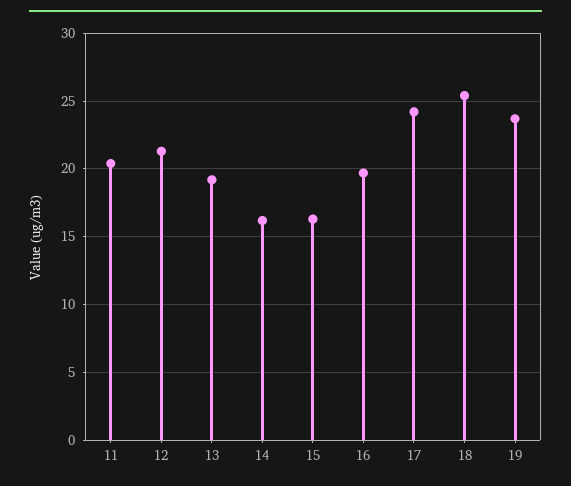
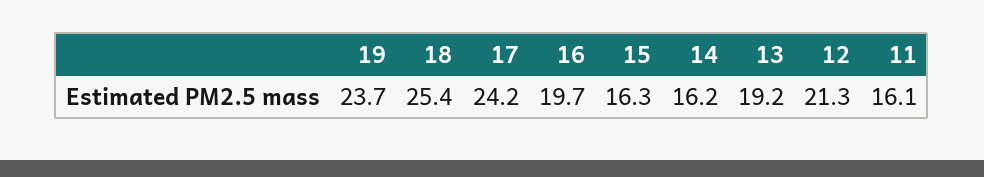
  {
-   "11": 20.5,
+   "11": 16.1,
    "12": 21.3,
    "13": 19.2,
    "14": 16.2,
    "15": 16.3,
    "16": 19.7,
    "17": 24.2,
    "18": 25.4,
    "19": 23.7
  }

